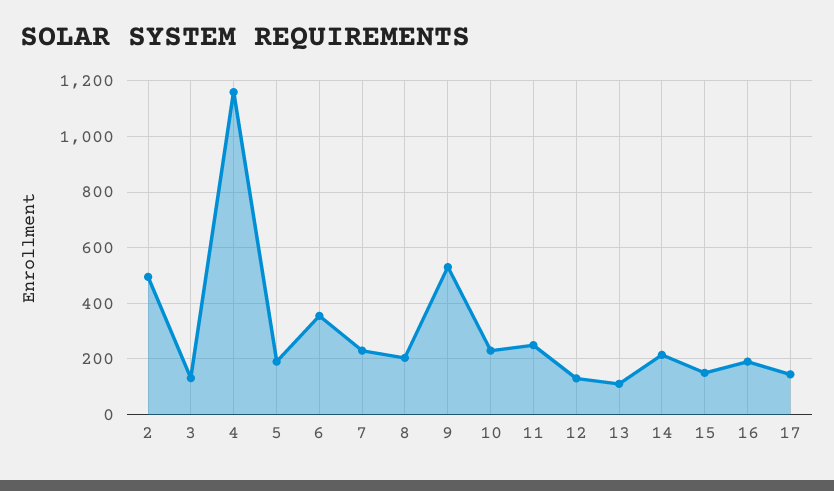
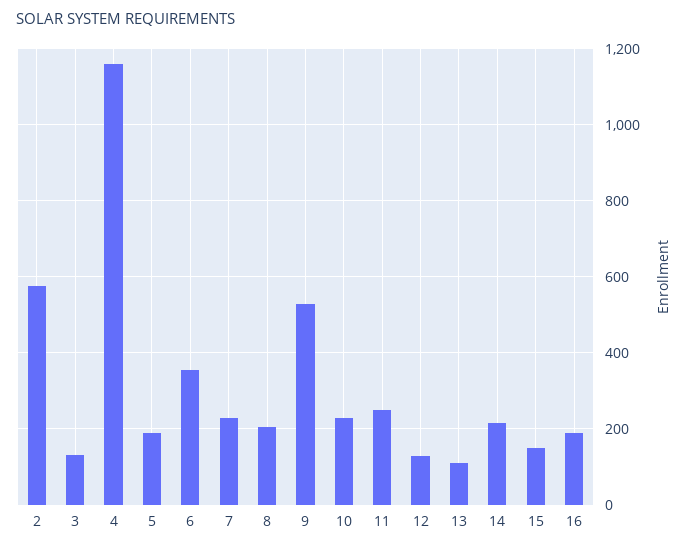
  {
-   "2": 500,
+   "2": 580,
    "3": 140,
    "4": 1160,
    "5": 200,
    "6": 360,
    "7": 240,
    "8": 200,
    "9": 540,
    "10": 240,
    "11": 260,
    "12": 140,
    "13": 120,
    "14": 220,
    "15": 160,
-   "16": 200,
+   "16": 200
-   "17": 150
  }

